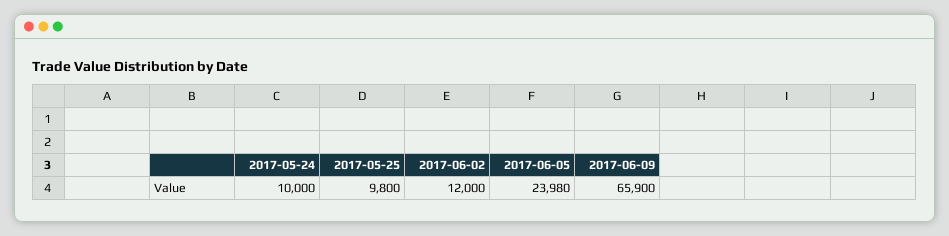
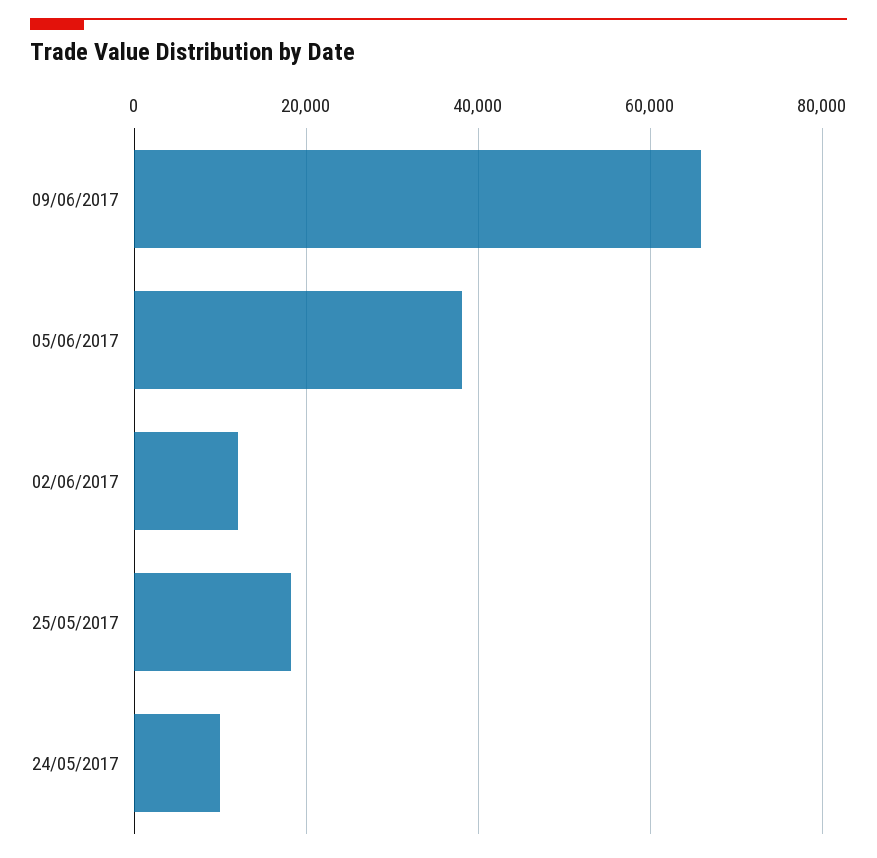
  {
    "2017-05-24": 10000,
-   "2017-05-25": 9800,
+   "2017-05-25": 18000,
    "2017-06-02": 12000,
-   "2017-06-05": 23980,
+   "2017-06-05": 38000,
    "2017-06-09": 65900
  }

